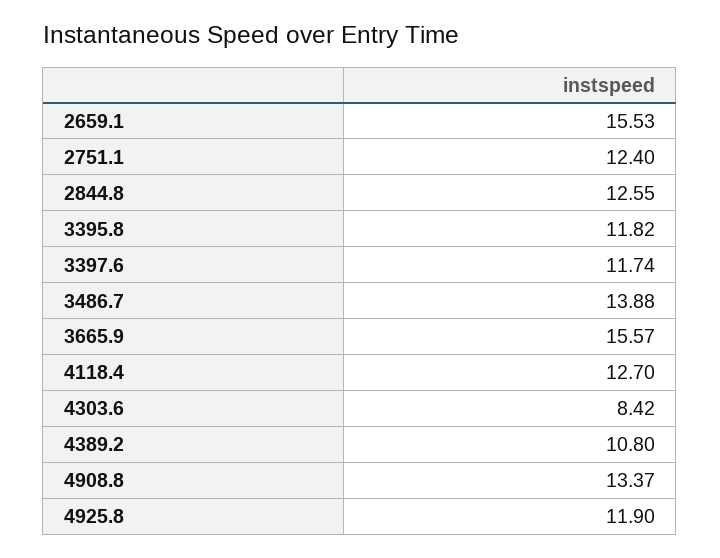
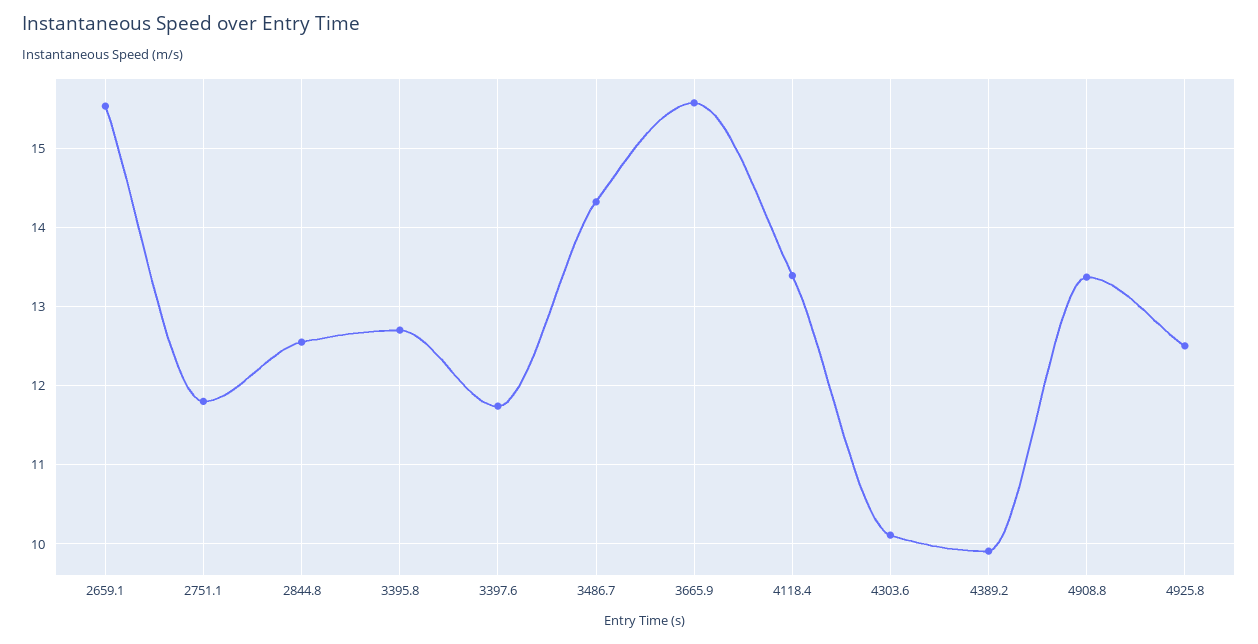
  {
    "2659.1": 15.53,
-   "2751.1": 12.4,
+   "2751.1": 11.8,
    "2844.8": 12.55,
-   "3395.8": 11.82,
+   "3395.8": 12.7,
    "3397.6": 11.74,
-   "3486.7": 13.88,
+   "3486.7": 14.3,
    "3665.9": 15.57,
-   "4118.4": 12.7,
+   "4118.4": 13.4,
-   "4303.6": 8.42,
+   "4303.6": 10.1,
-   "4389.2": 10.8,
+   "4389.2": 9.9,
    "4908.8": 13.37,
-   "4925.8": 11.9
+   "4925.8": 12.5
  }

